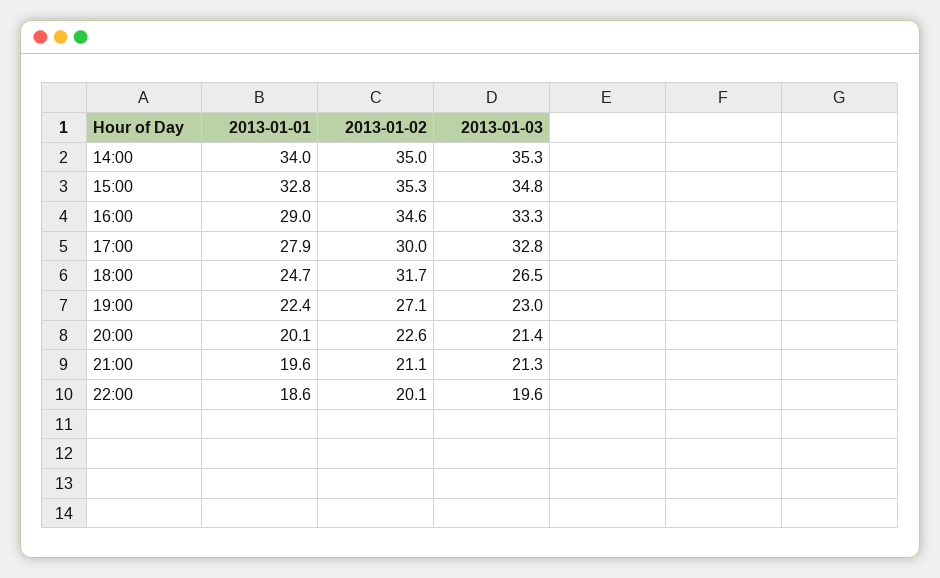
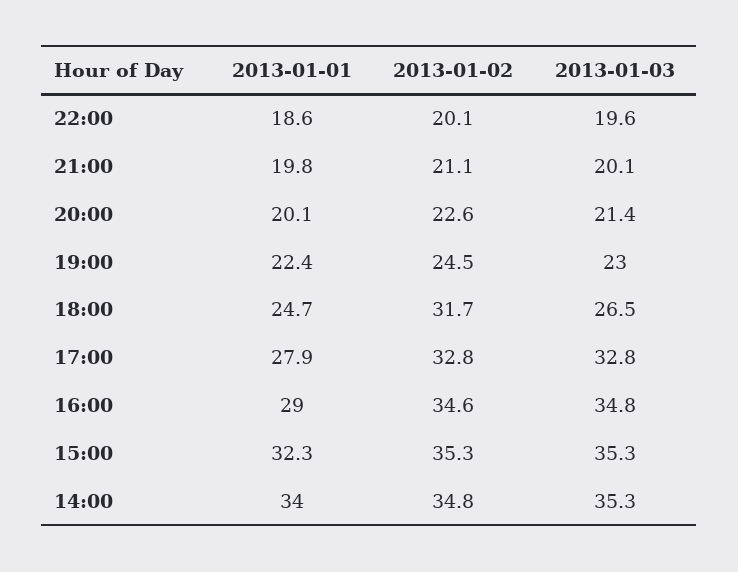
  {
    "2013-01-01": {
      "14:00": 34,
-     "15:00": 32.8,
+     "15:00": 32.3,
      "16:00": 29,
      "17:00": 27.9,
      "18:00": 24.7,
      "19:00": 22.4,
      "20:00": 20.1,
-     "21:00": 19.6,
+     "21:00": 19.8,
      "22:00": 18.6
    },
    "2013-01-02": {
-     "14:00": 35,
+     "14:00": 34.8,
      "15:00": 35.3,
      "16:00": 34.6,
-     "17:00": 30,
+     "17:00": 32.8,
      "18:00": 31.7,
-     "19:00": 27.1,
+     "19:00": 24.5,
      "20:00": 22.6,
      "21:00": 21.1,
      "22:00": 20.1
    },
    "2013-01-03": {
      "14:00": 35.3,
-     "15:00": 34.8,
+     "15:00": 35.3,
-     "16:00": 33.3,
+     "16:00": 34.8,
      "17:00": 32.8,
      "18:00": 26.5,
      "19:00": 23,
      "20:00": 21.4,
-     "21:00": 21.3,
+     "21:00": 20.1,
      "22:00": 19.6
    }
  }

